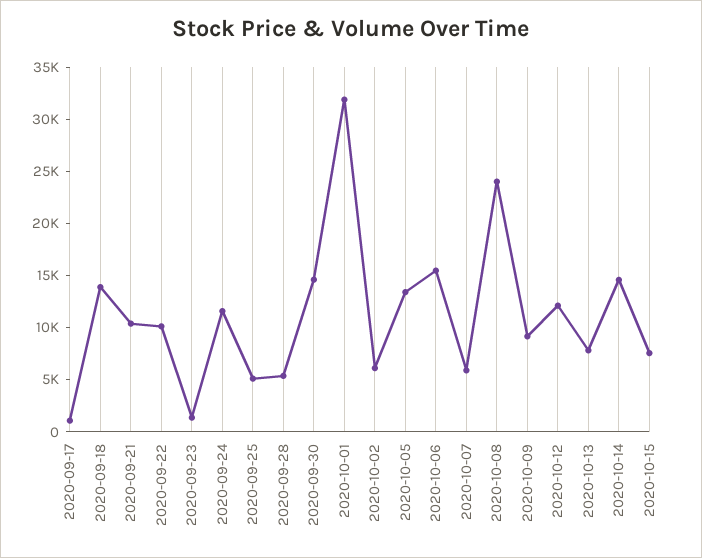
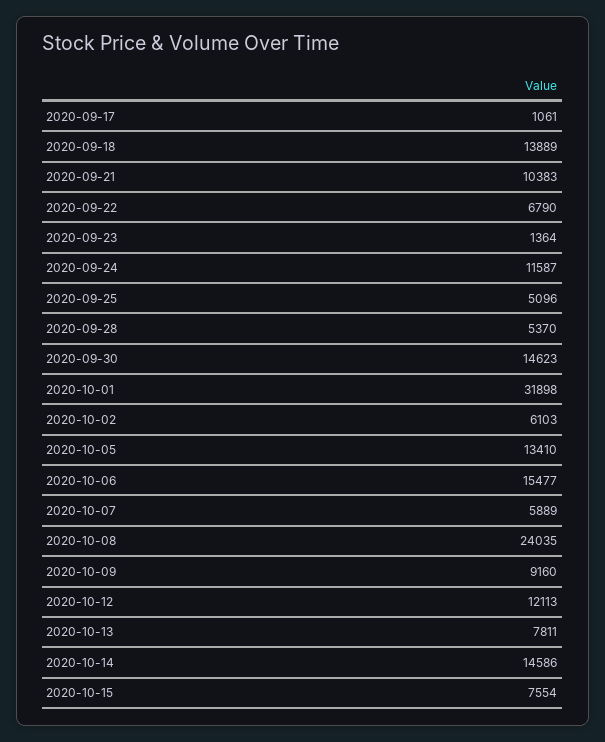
  {
    "2020-09-17": 1061,
    "2020-09-18": 13889,
    "2020-09-21": 10383,
-   "2020-09-22": 10000,
+   "2020-09-22": 6790,
    "2020-09-23": 1364,
    "2020-09-24": 11587,
    "2020-09-25": 5096,
    "2020-09-28": 5370,
    "2020-09-30": 14623,
    "2020-10-01": 31898,
    "2020-10-02": 6103,
    "2020-10-05": 13410,
    "2020-10-06": 15477,
    "2020-10-07": 5889,
    "2020-10-08": 24035,
    "2020-10-09": 9160,
    "2020-10-12": 12113,
    "2020-10-13": 7811,
    "2020-10-14": 14586,
    "2020-10-15": 7554
  }

